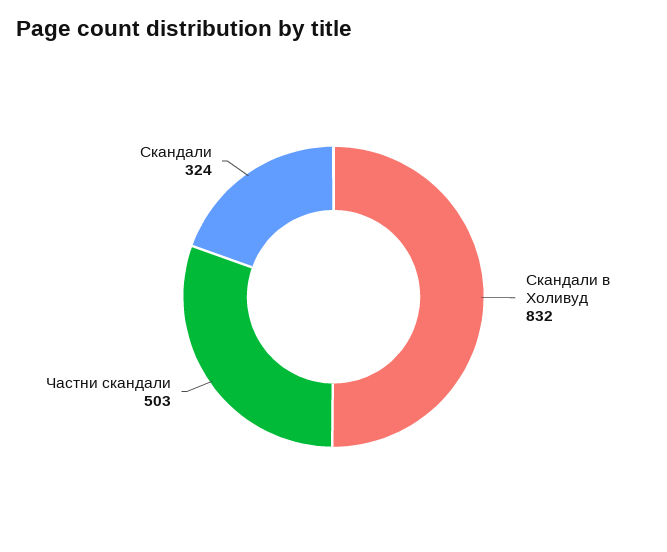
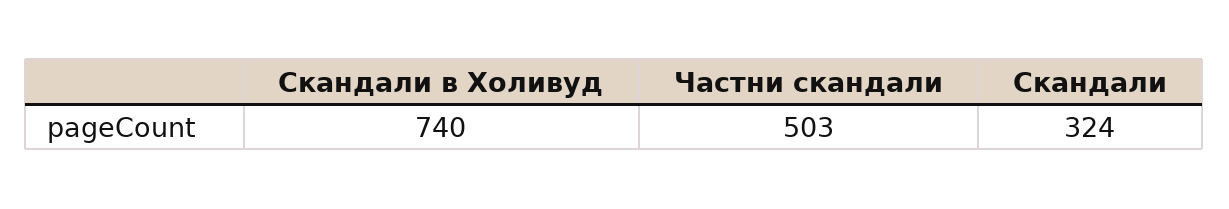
  {
-   "Скандали в Холивуд": 832,
+   "Скандали в Холивуд": 740,
    "Частни скандали": 503,
    "Скандали": 324
  }

